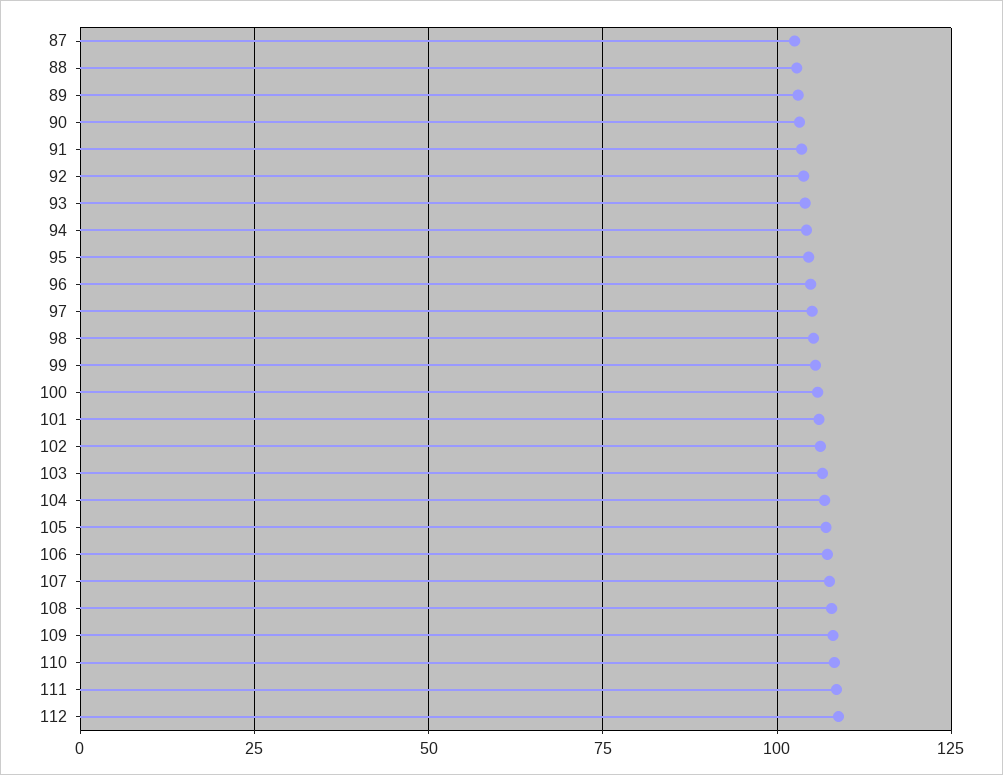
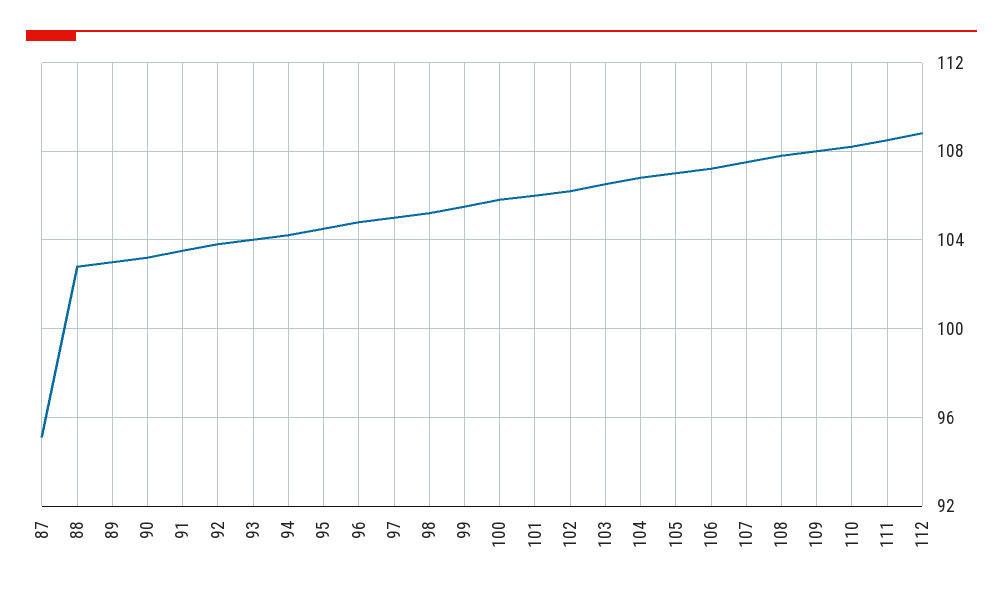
  {
-   "87": 102.5,
+   "87": 95,
    "88": 103,
    "89": 103,
    "90": 103,
    "91": 103.5,
    "92": 104,
    "93": 104,
    "94": 104,
    "95": 104.5,
    "96": 105,
    "97": 105,
    "98": 105,
    "99": 105.5,
    "100": 106,
    "101": 106,
    "102": 106,
    "103": 106.5,
    "104": 107,
    "105": 107,
    "106": 107,
    "107": 107.5,
    "108": 108,
    "109": 108,
    "110": 108,
    "111": 108.5,
    "112": 109
  }

